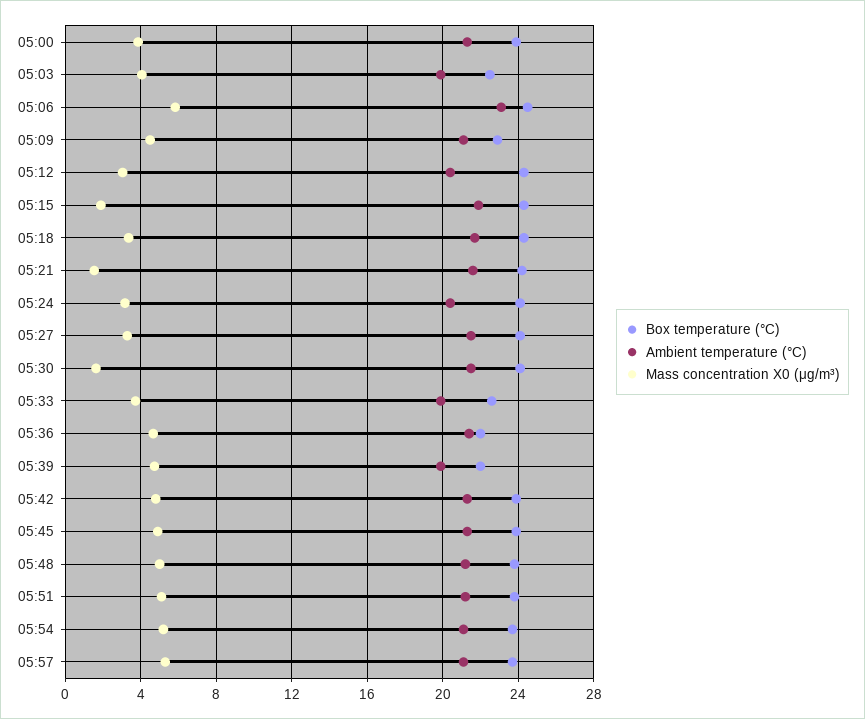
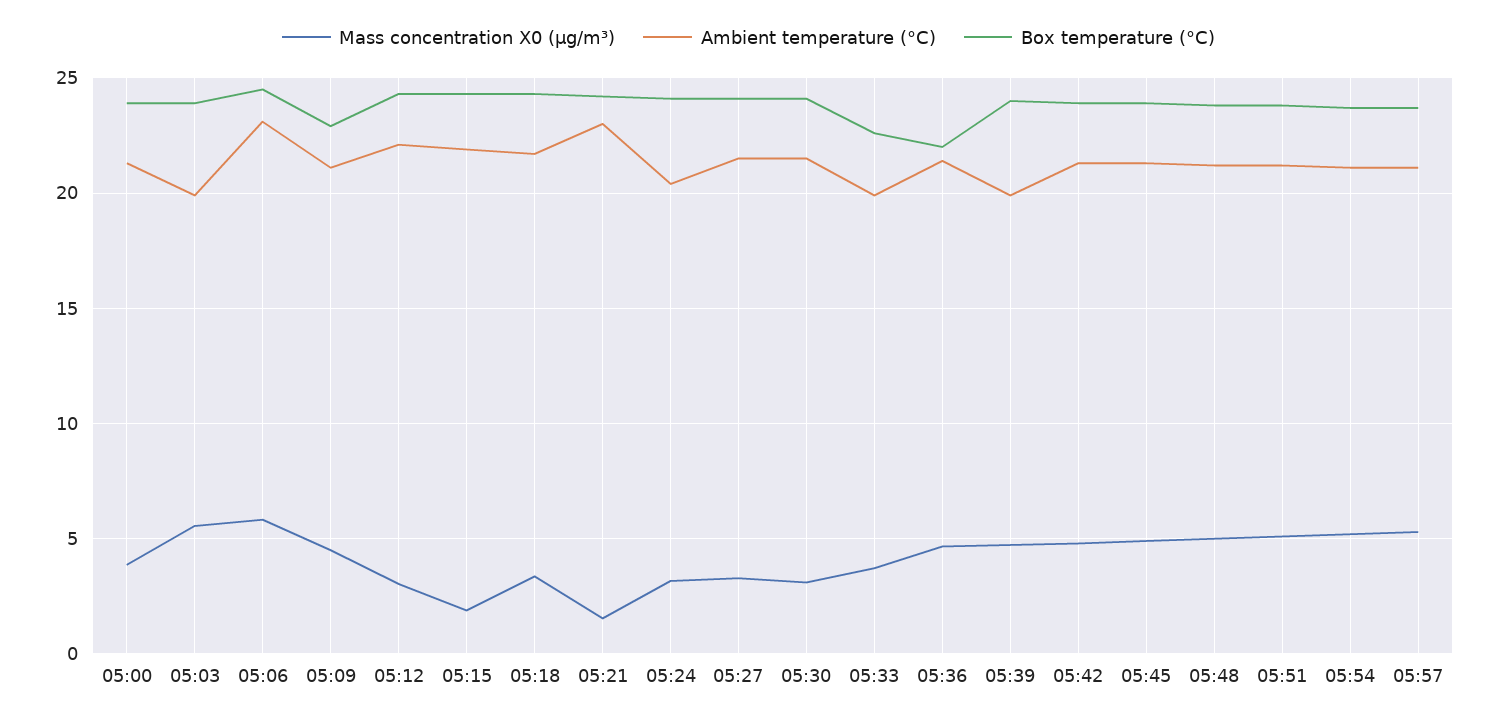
  {
    "Box temperature (°C)": {
      "05:00": 24,
-     "05:03": 22.5,
+     "05:03": 24,
      "05:06": 24.5,
      "05:09": 23,
      "05:12": 24.5,
      "05:15": 24.5,
      "05:18": 24.5,
      "05:21": 24,
      "05:24": 24,
      "05:27": 24,
      "05:30": 24,
      "05:33": 22.5,
      "05:36": 22,
-     "05:39": 22,
+     "05:39": 24,
      "05:42": 24,
      "05:45": 24,
      "05:48": 24,
      "05:51": 24,
      "05:54": 23.5,
      "05:57": 23.5
    },
    "Ambient temperature (°C)": {
      "05:00": 21.5,
      "05:03": 20,
      "05:06": 23,
      "05:09": 21,
-     "05:12": 20.5,
+     "05:12": 22,
      "05:15": 22,
      "05:18": 21.5,
-     "05:21": 21.5,
+     "05:21": 23,
      "05:24": 20.5,
      "05:27": 21.5,
      "05:30": 21.5,
      "05:33": 20,
      "05:36": 21.5,
      "05:39": 20,
      "05:42": 21.5,
      "05:45": 21.5,
      "05:48": 21,
      "05:51": 21,
      "05:54": 21,
      "05:57": 21
    },
    "Mass concentration X0 (μg/m³)": {
      "05:00": 4,
-     "05:03": 4,
+     "05:03": 5.5,
      "05:06": 6,
      "05:09": 4.5,
      "05:12": 3,
      "05:15": 2,
      "05:18": 3.5,
      "05:21": 1.5,
      "05:24": 3,
      "05:27": 3.5,
-     "05:30": 1.5,
+     "05:30": 3,
      "05:33": 3.5,
      "05:36": 4.5,
      "05:39": 4.5,
      "05:42": 5,
      "05:45": 5,
      "05:48": 5,
      "05:51": 5,
      "05:54": 5,
      "05:57": 5.5
    }
  }

